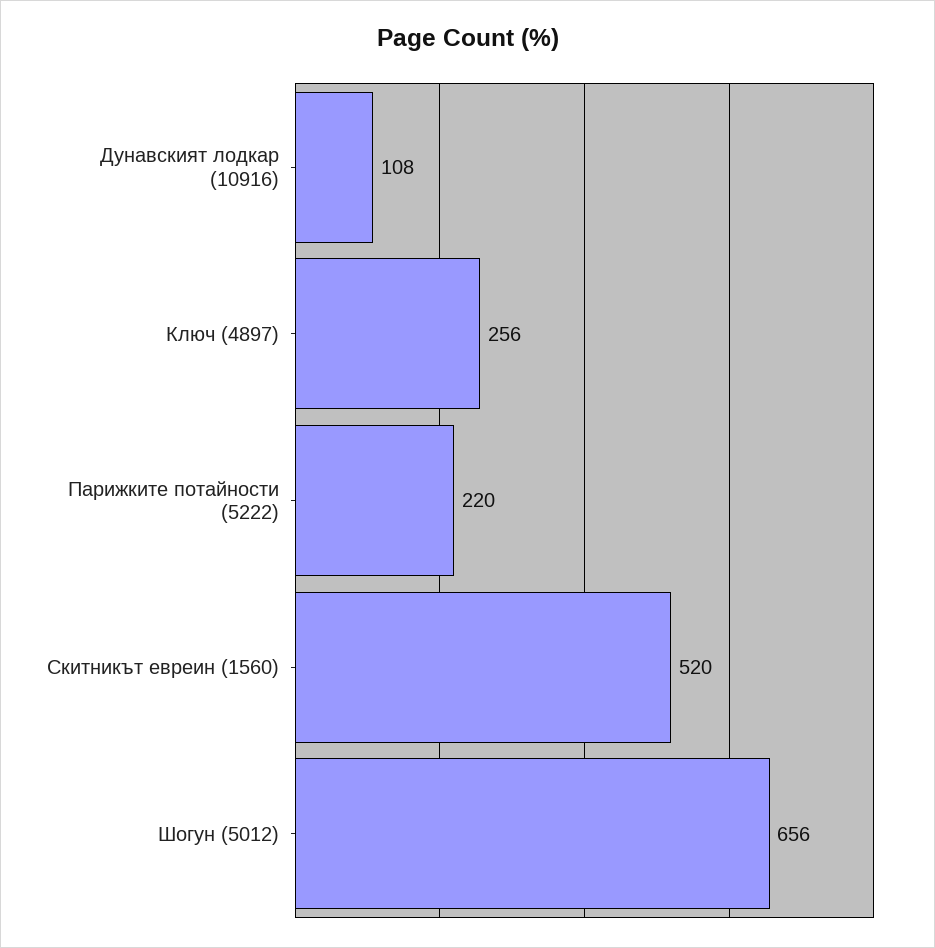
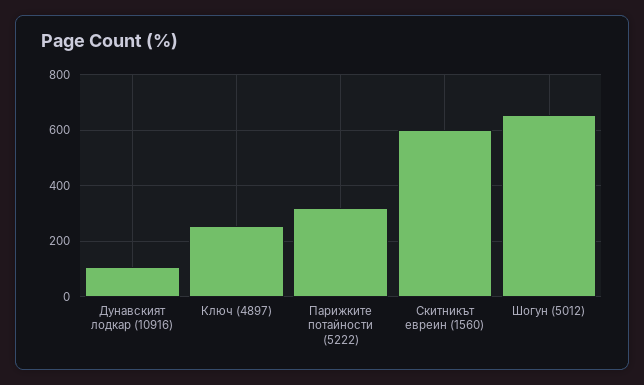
  {
    "Дунавският лодкар (10916)": 108,
    "Ключ (4897)": 256,
-   "Парижките потайности (5222)": 220,
+   "Парижките потайности (5222)": 325,
-   "Скитникът евреин (1560)": 520,
+   "Скитникът евреин (1560)": 600,
    "Шогун (5012)": 656
  }

